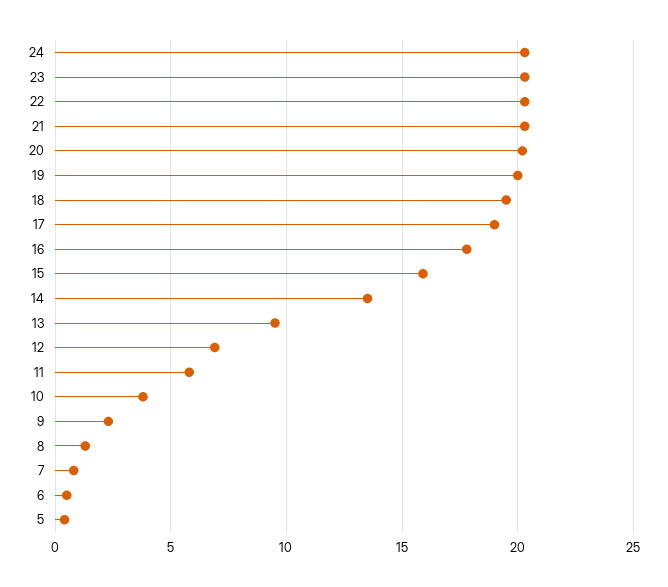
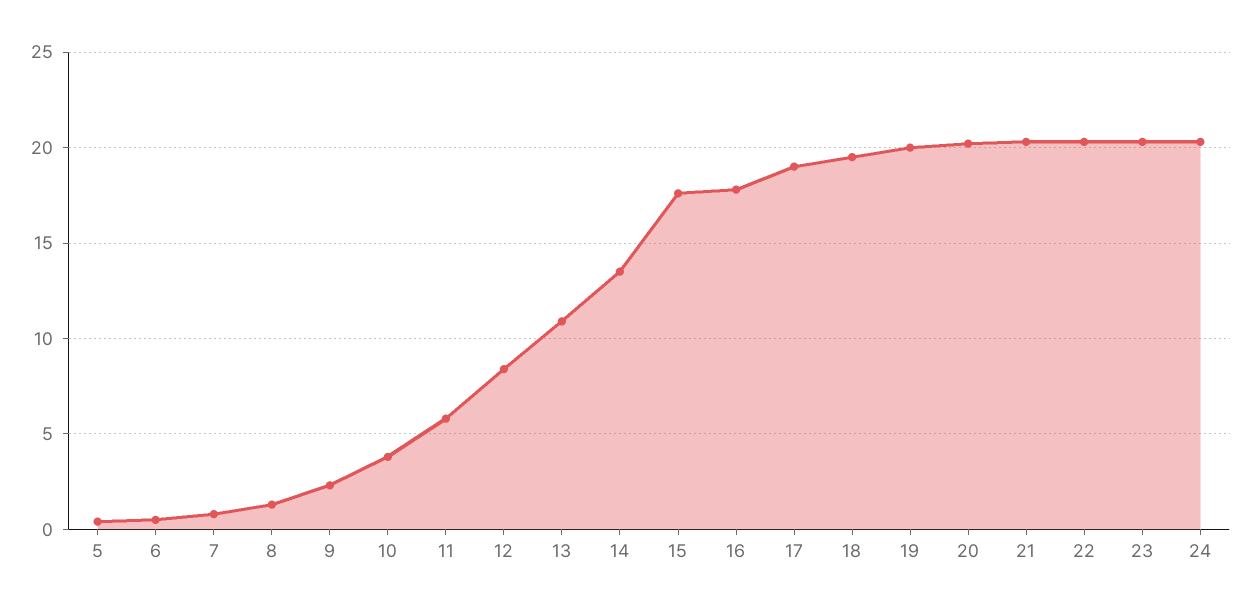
  {
    "24": 20.5,
    "23": 20.5,
    "22": 20.5,
    "21": 20.5,
    "20": 20,
    "19": 20,
    "18": 19.5,
    "17": 19,
    "16": 18,
-   "15": 16,
+   "15": 17.5,
    "14": 13.5,
-   "13": 9.5,
+   "13": 11,
-   "12": 7,
+   "12": 8.5,
    "11": 6,
    "10": 4,
    "9": 2.5,
    "8": 1.5,
    "7": 1,
    "6": 0.5,
    "5": 0.5
  }

